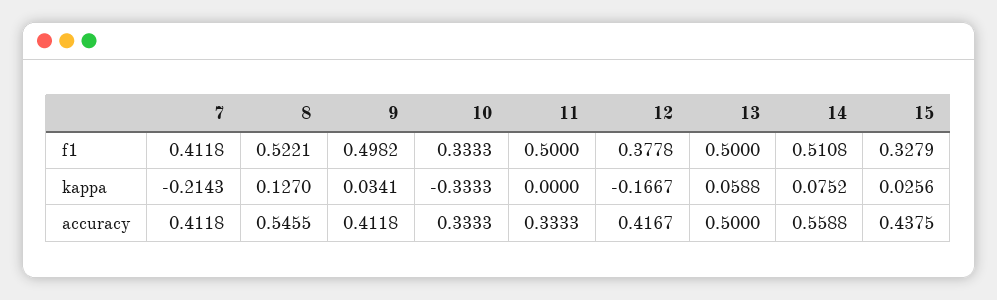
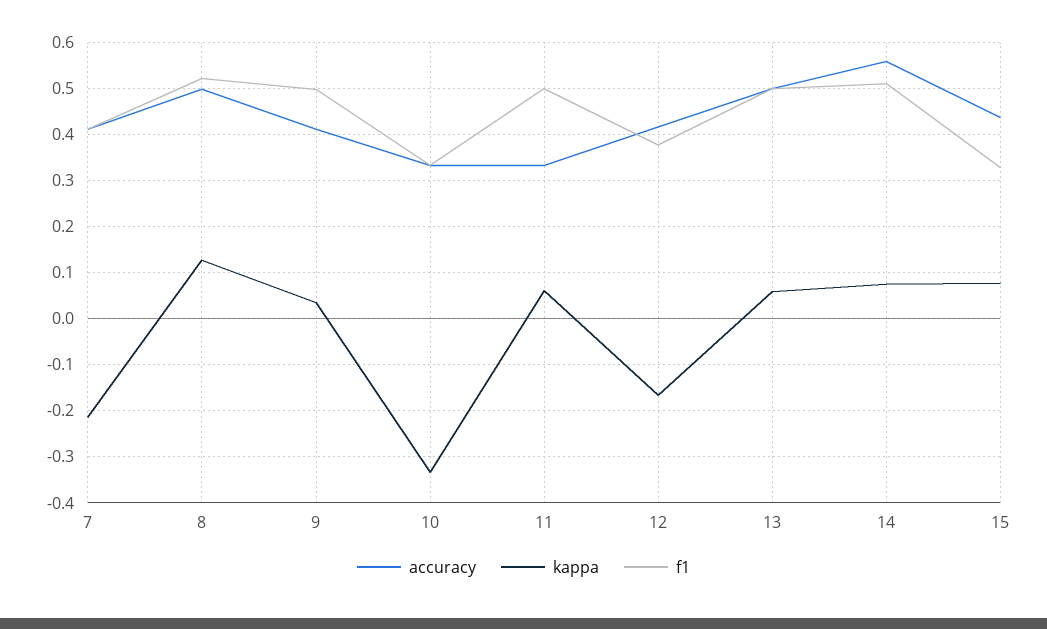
  {
    "f1": {
      "7": 0.4118,
      "8": 0.5221,
      "9": 0.4982,
      "10": 0.3333,
      "11": 0.5,
      "12": 0.3778,
      "13": 0.5,
      "14": 0.5108,
      "15": 0.3279
    },
    "kappa": {
      "7": -0.2143,
      "8": 0.127,
      "9": 0.0341,
      "10": -0.3333,
-     "11": 0,
+     "11": 0.06,
      "12": -0.1667,
      "13": 0.0588,
      "14": 0.0752,
-     "15": 0.0256
+     "15": 0.08
    },
    "accuracy": {
      "7": 0.4118,
-     "8": 0.5455,
+     "8": 0.5,
      "9": 0.4118,
      "10": 0.3333,
      "11": 0.3333,
      "12": 0.4167,
      "13": 0.5,
      "14": 0.5588,
      "15": 0.4375
    }
  }

